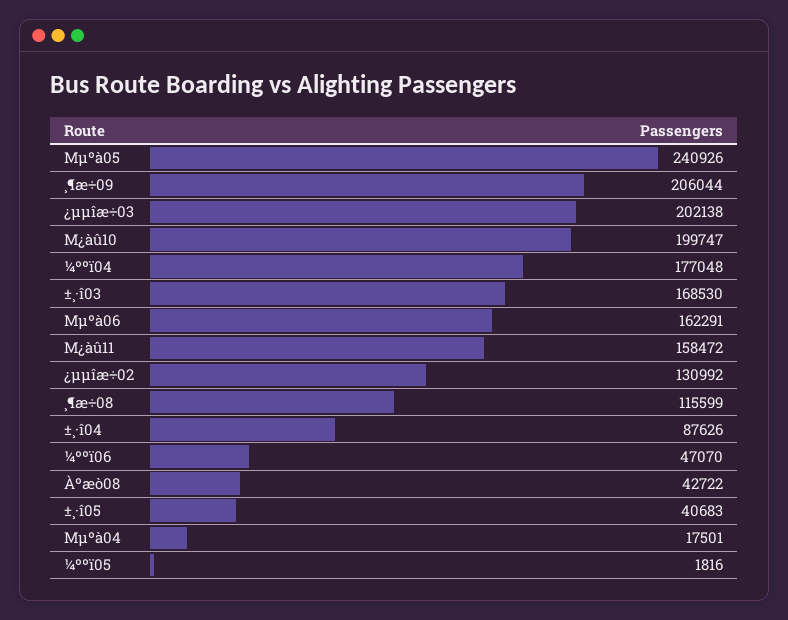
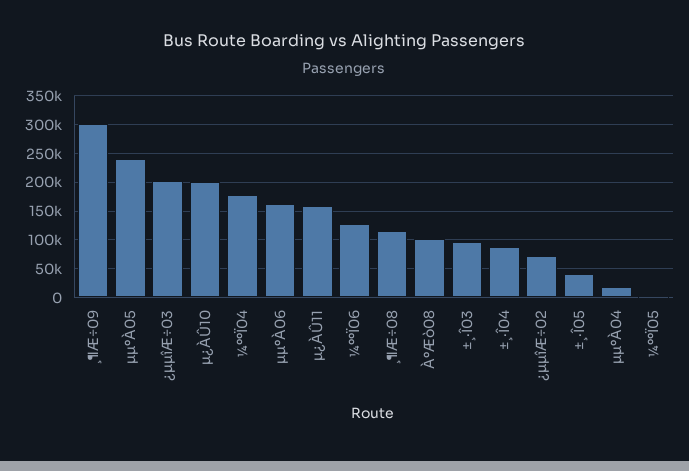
  {
    "Μµºà05": 240926,
-   "¸¶æ÷09": 206044,
+   "¸¶æ÷09": 300000,
    "¿µµîæ÷03": 202138,
    "Μ¿àû10": 199747,
    "¼ººï04": 177048,
-   "±¸·î03": 168530,
+   "±¸·î03": 100000,
    "Μµºà06": 162291,
    "Μ¿àû11": 158472,
-   "¿µµîæ÷02": 130992,
+   "¿µµîæ÷02": 75000,
    "¸¶æ÷08": 115599,
    "±¸·î04": 87626,
-   "¼ººï06": 47070,
+   "¼ººï06": 125000,
-   "Àºæò08": 42722,
+   "Àºæò08": 100000,
    "±¸·î05": 40683,
    "Μµºà04": 17501,
    "¼ººï05": 1816
  }

